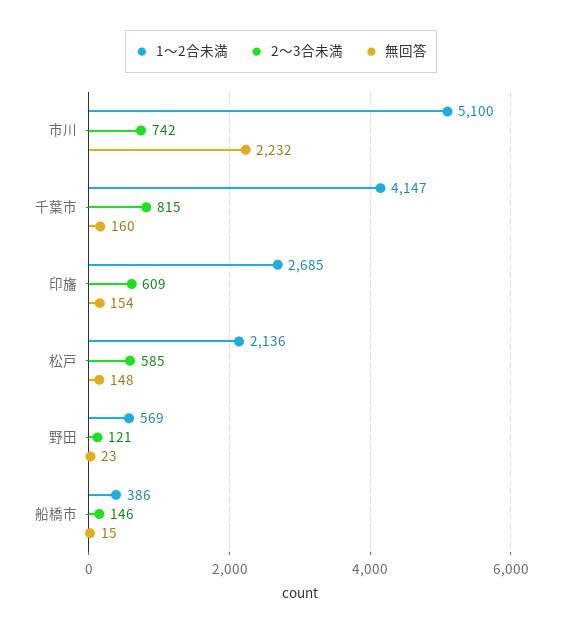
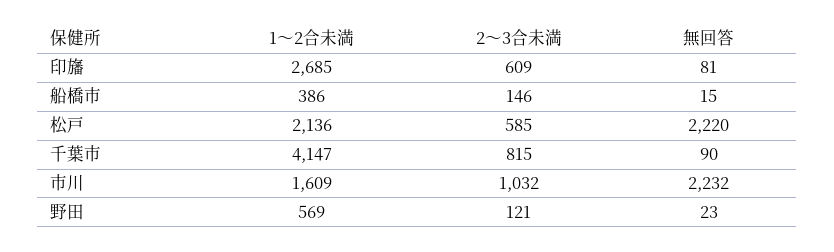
  {
    "1～2合未満": {
-     "市川": 5100,
+     "市川": 1609,
      "千葉市": 4147,
      "印旛": 2685,
      "松戸": 2136,
      "野田": 569,
      "船橋市": 386
    },
    "2～3合未満": {
-     "市川": 742,
+     "市川": 1032,
      "千葉市": 815,
      "印旛": 609,
      "松戸": 585,
      "野田": 121,
      "船橋市": 146
    },
    "無回答": {
      "市川": 2232,
-     "千葉市": 160,
+     "千葉市": 90,
-     "印旛": 154,
+     "印旛": 81,
-     "松戸": 148,
+     "松戸": 2220,
      "野田": 23,
      "船橋市": 15
    }
  }

